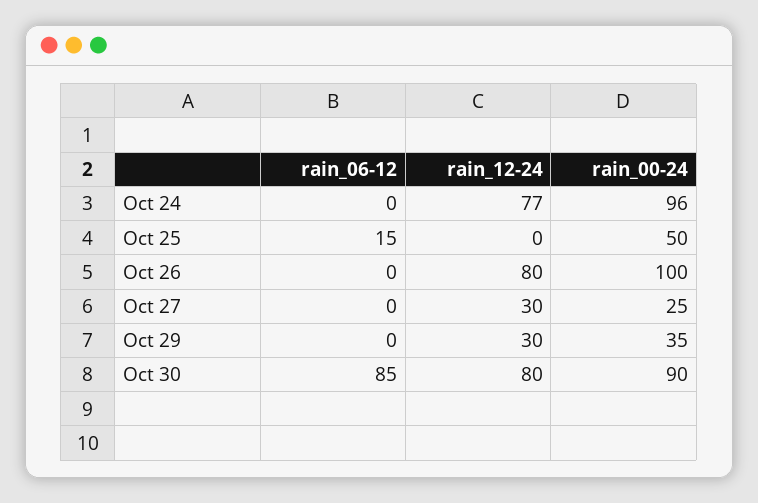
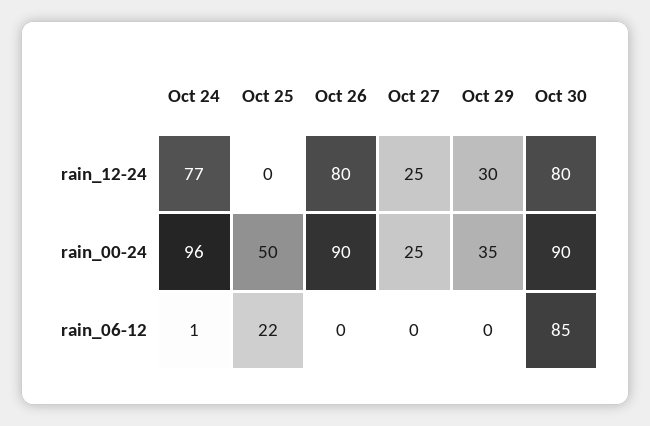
  {
    "rain_06-12": {
-     "Oct 24": 0,
+     "Oct 24": 1,
-     "Oct 25": 15,
+     "Oct 25": 22,
      "Oct 26": 0,
      "Oct 27": 0,
      "Oct 29": 0,
      "Oct 30": 85
    },
    "rain_12-24": {
      "Oct 24": 77,
      "Oct 25": 0,
      "Oct 26": 80,
-     "Oct 27": 30,
+     "Oct 27": 25,
      "Oct 29": 30,
      "Oct 30": 80
    },
    "rain_00-24": {
      "Oct 24": 96,
      "Oct 25": 50,
-     "Oct 26": 100,
+     "Oct 26": 90,
      "Oct 27": 25,
      "Oct 29": 35,
      "Oct 30": 90
    }
  }

